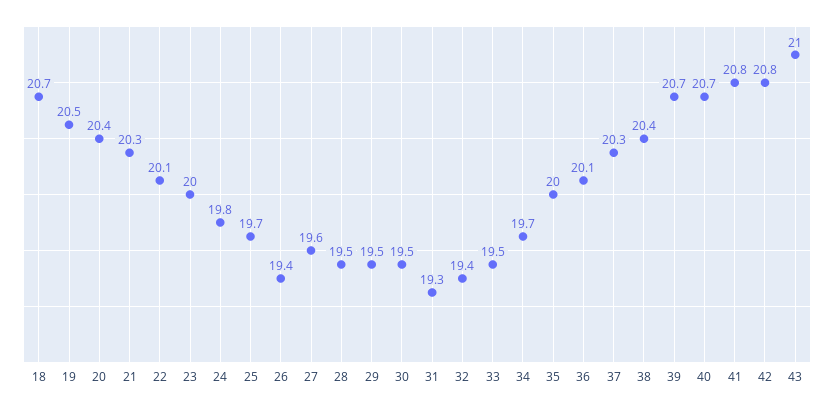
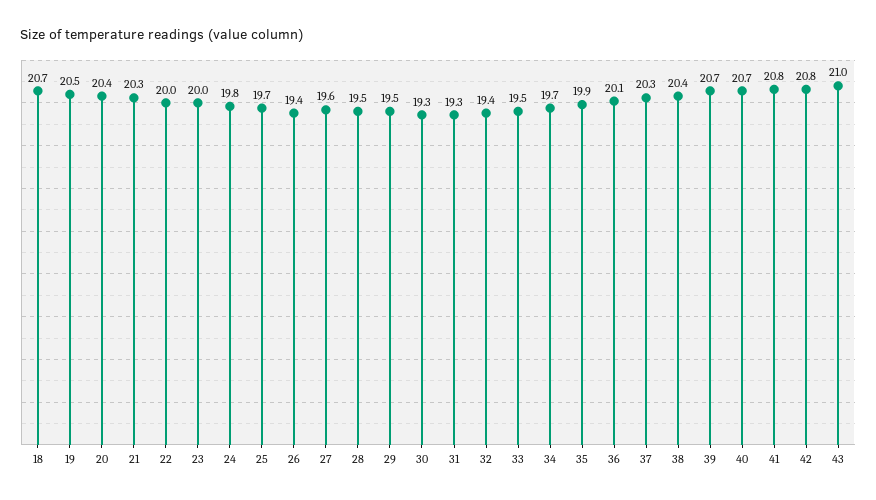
  {
    "18": 20.7,
    "19": 20.5,
    "20": 20.4,
    "21": 20.3,
-   "22": 20.1,
+   "22": 20,
    "23": 20,
    "24": 19.8,
    "25": 19.7,
    "26": 19.4,
    "27": 19.6,
    "28": 19.5,
    "29": 19.5,
-   "30": 19.5,
+   "30": 19.3,
    "31": 19.3,
    "32": 19.4,
    "33": 19.5,
    "34": 19.7,
-   "35": 20,
+   "35": 19.9,
    "36": 20.1,
    "37": 20.3,
    "38": 20.4,
    "39": 20.7,
    "40": 20.7,
    "41": 20.8,
    "42": 20.8,
    "43": 21
  }

